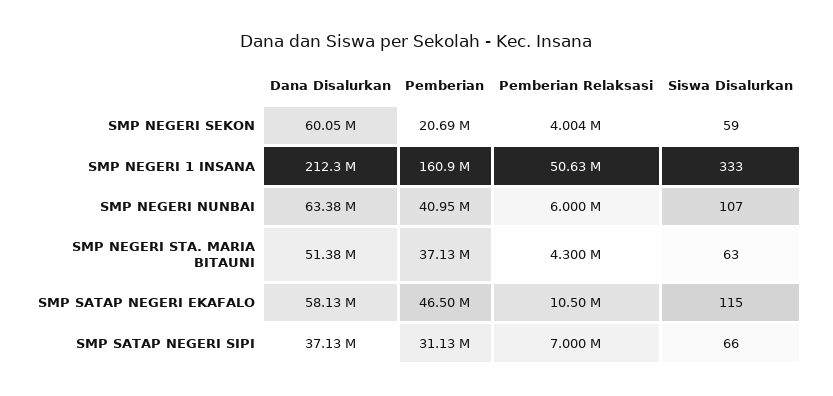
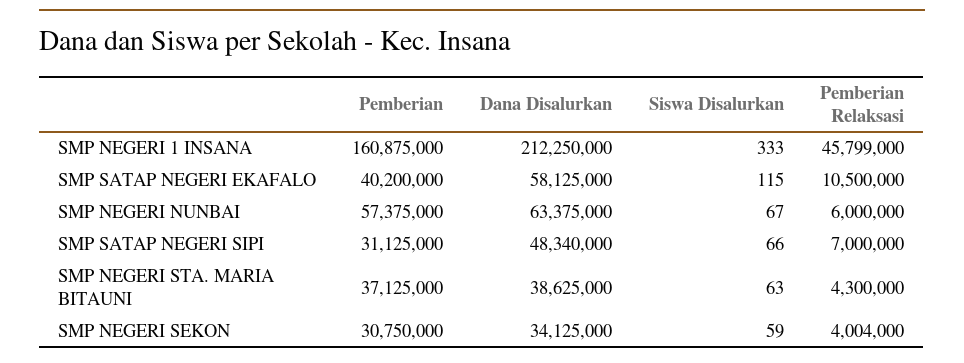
  {
    "Dana Disalurkan": {
-     "SMP NEGERI SEKON": 60050000,
+     "SMP NEGERI SEKON": 34125000,
      "SMP NEGERI 1 INSANA": 212250000,
      "SMP NEGERI NUNBAI": 63375000,
-     "SMP NEGERI STA. MARIA BITAUNI": 51380000,
+     "SMP NEGERI STA. MARIA BITAUNI": 38625000,
      "SMP SATAP NEGERI EKAFALO": 58125000,
-     "SMP SATAP NEGERI SIPI": 37130000
+     "SMP SATAP NEGERI SIPI": 48340000
    },
    "Pemberian": {
-     "SMP NEGERI SEKON": 20690000,
+     "SMP NEGERI SEKON": 30750000,
      "SMP NEGERI 1 INSANA": 160875000,
-     "SMP NEGERI NUNBAI": 40950000,
+     "SMP NEGERI NUNBAI": 57375000,
      "SMP NEGERI STA. MARIA BITAUNI": 37125000,
-     "SMP SATAP NEGERI EKAFALO": 46500000,
+     "SMP SATAP NEGERI EKAFALO": 40200000,
      "SMP SATAP NEGERI SIPI": 31125000
    },
    "Pemberian Relaksasi": {
      "SMP NEGERI SEKON": 4004000,
-     "SMP NEGERI 1 INSANA": 50630000,
+     "SMP NEGERI 1 INSANA": 45799000,
      "SMP NEGERI NUNBAI": 6000000,
      "SMP NEGERI STA. MARIA BITAUNI": 4300000,
      "SMP SATAP NEGERI EKAFALO": 10500000,
      "SMP SATAP NEGERI SIPI": 7000000
    },
    "Siswa Disalurkan": {
      "SMP NEGERI SEKON": 59,
      "SMP NEGERI 1 INSANA": 333,
-     "SMP NEGERI NUNBAI": 107,
+     "SMP NEGERI NUNBAI": 67,
      "SMP NEGERI STA. MARIA BITAUNI": 63,
      "SMP SATAP NEGERI EKAFALO": 115,
      "SMP SATAP NEGERI SIPI": 66
    }
  }

